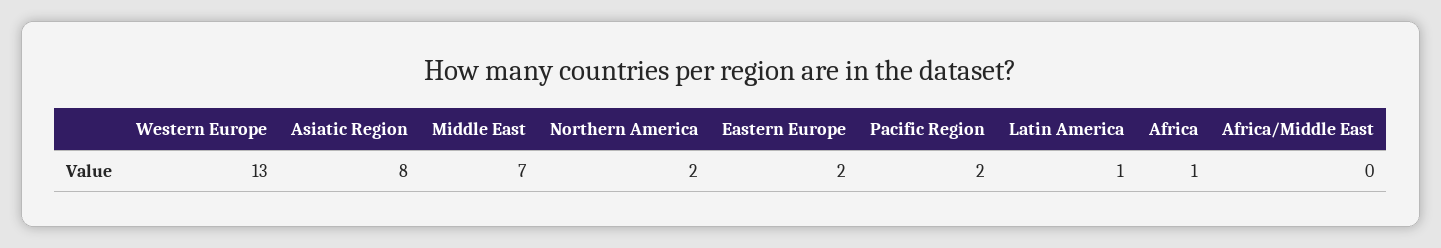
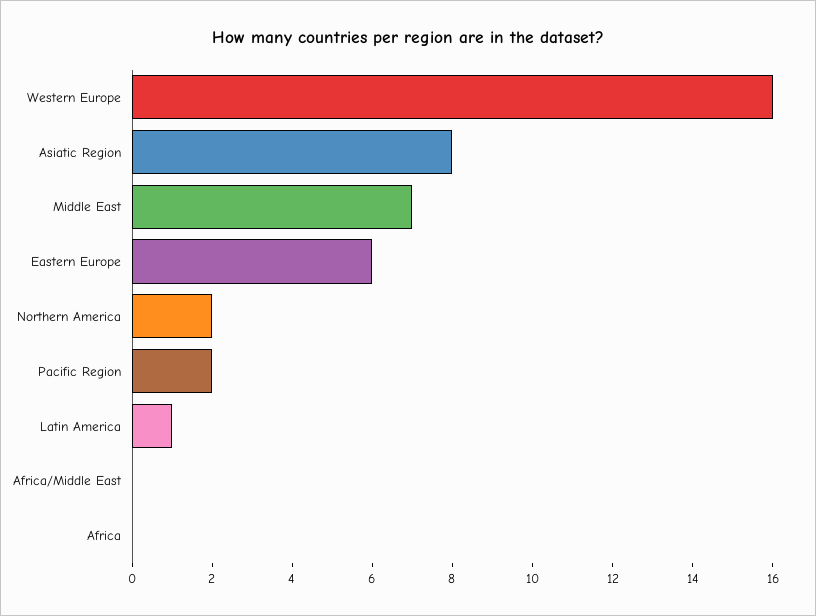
  {
-   "Western Europe": 13,
+   "Western Europe": 16,
    "Asiatic Region": 8,
    "Middle East": 7,
    "Northern America": 2,
-   "Eastern Europe": 2,
+   "Eastern Europe": 6,
    "Pacific Region": 2,
    "Latin America": 1,
-   "Africa": 1,
+   "Africa": 0,
    "Africa/Middle East": 0
  }

